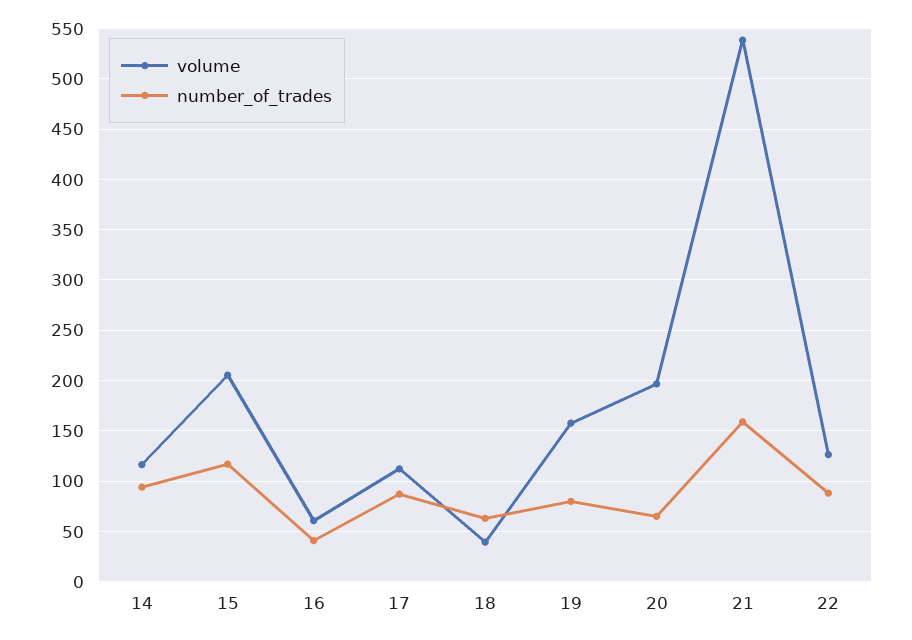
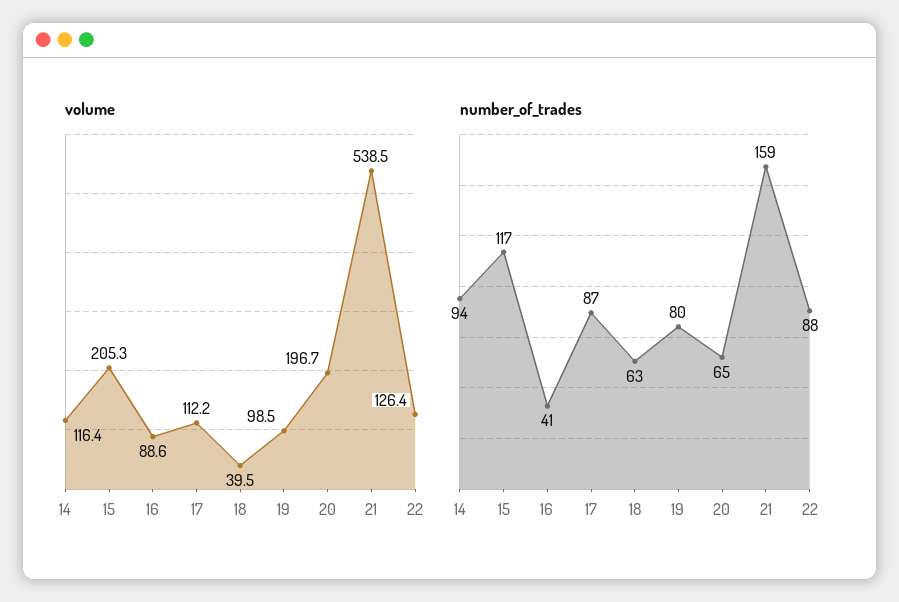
  {
    "volume": {
      "14": 116.4,
      "15": 205.3,
-     "16": 60,
+     "16": 88.6,
      "17": 112.2,
      "18": 39.5,
-     "19": 160,
+     "19": 98.5,
      "20": 196.7,
      "21": 538.5,
      "22": 126.4
    },
    "number_of_trades": {
      "14": 94,
      "15": 117,
      "16": 41,
      "17": 87,
      "18": 63,
      "19": 80,
      "20": 65,
      "21": 159,
      "22": 88
    }
  }

